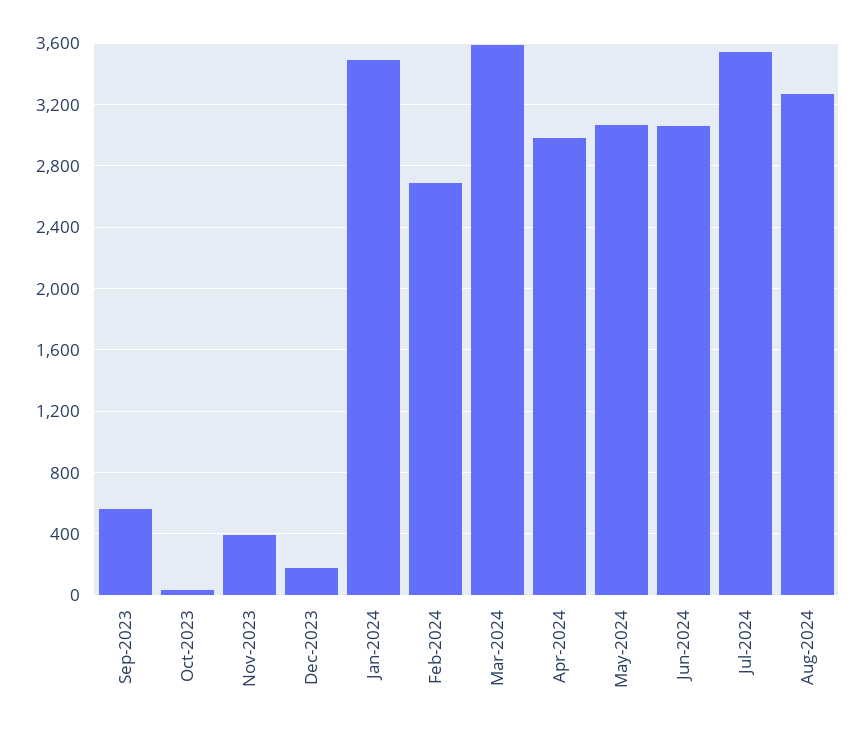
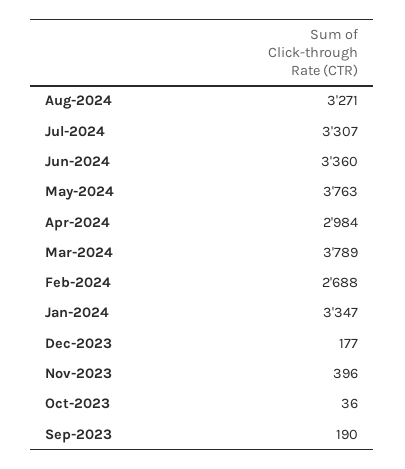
  {
-   "Sep-2023": 550,
+   "Sep-2023": 190,
    "Oct-2023": 36,
    "Nov-2023": 396,
    "Dec-2023": 177,
-   "Jan-2024": 3500,
+   "Jan-2024": 3347,
    "Feb-2024": 2688,
-   "Mar-2024": 3600,
+   "Mar-2024": 3789,
    "Apr-2024": 2984,
-   "May-2024": 3050,
+   "May-2024": 3763,
-   "Jun-2024": 3050,
+   "Jun-2024": 3360,
-   "Jul-2024": 3550,
+   "Jul-2024": 3307,
    "Aug-2024": 3271
  }

